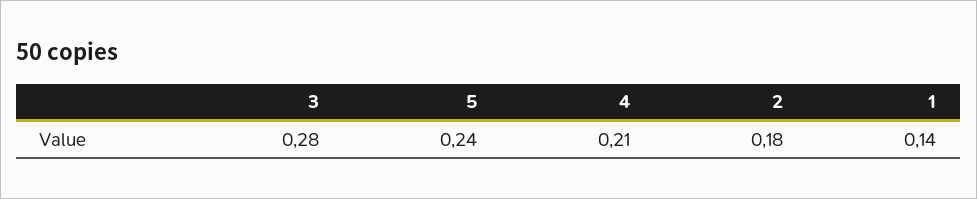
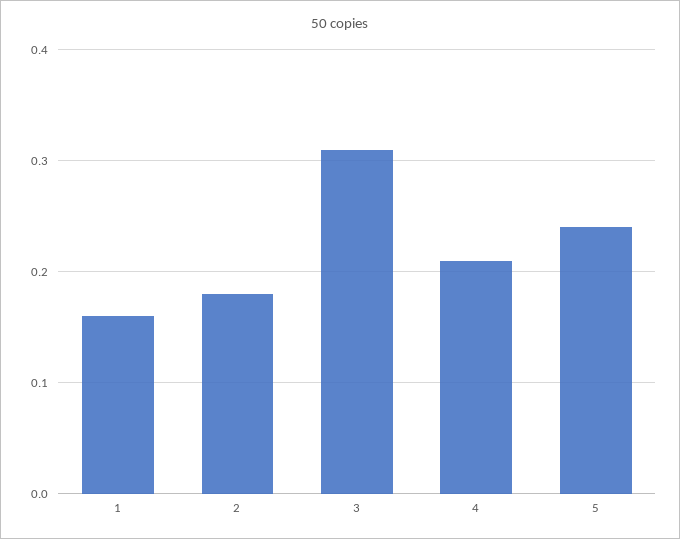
  {
-   "3": 0.28,
+   "3": 0.31,
    "5": 0.24,
    "4": 0.21,
    "2": 0.18,
-   "1": 0.14
+   "1": 0.16
  }

